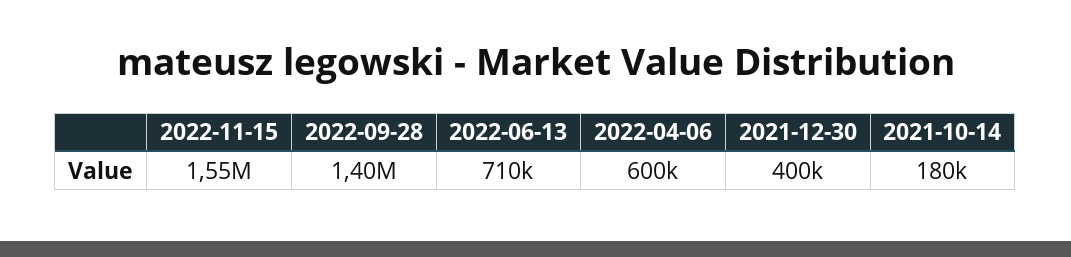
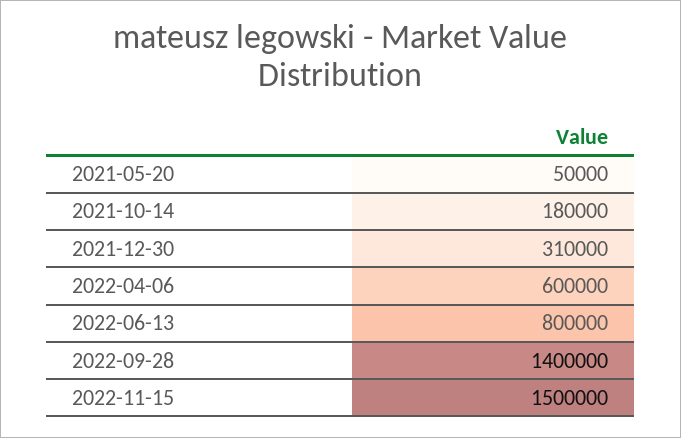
  {
-   "2022-11-15": 1550000,
+   "2022-11-15": 1500000,
    "2022-09-28": 1400000,
-   "2022-06-13": 710000,
+   "2022-06-13": 800000,
    "2022-04-06": 600000,
-   "2021-12-30": 400000,
+   "2021-12-30": 310000,
-   "2021-10-14": 180000
+   "2021-10-14": 180000,
+   "2021-05-20": 50000
  }

